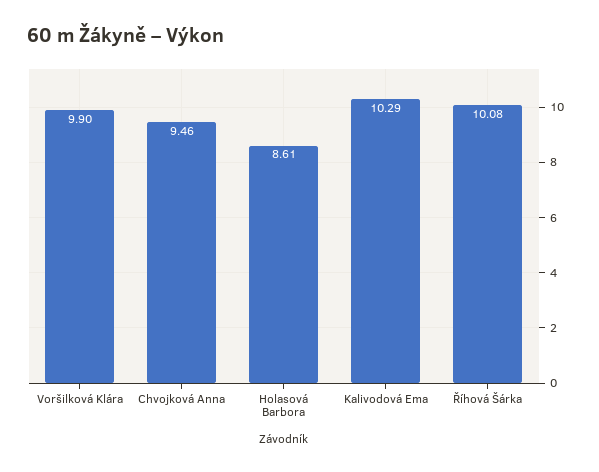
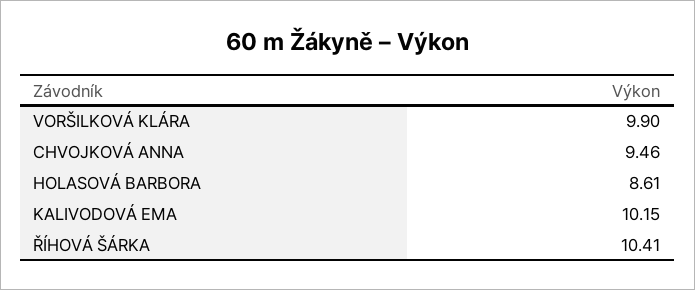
  {
    "Voršilková Klára": 9.9,
    "Chvojková Anna": 9.46,
    "Holasová Barbora": 8.61,
-   "Kalivodová Ema": 10.29,
+   "Kalivodová Ema": 10.15,
-   "Říhová Šárka": 10.08
+   "Říhová Šárka": 10.41
  }

